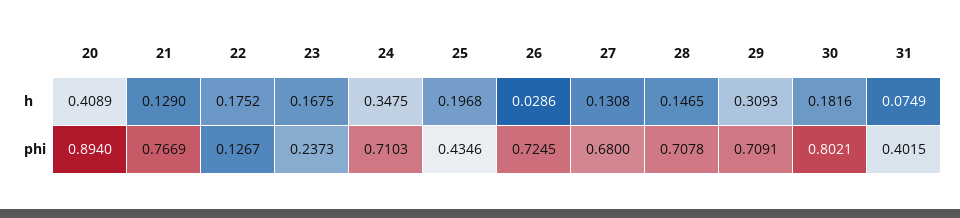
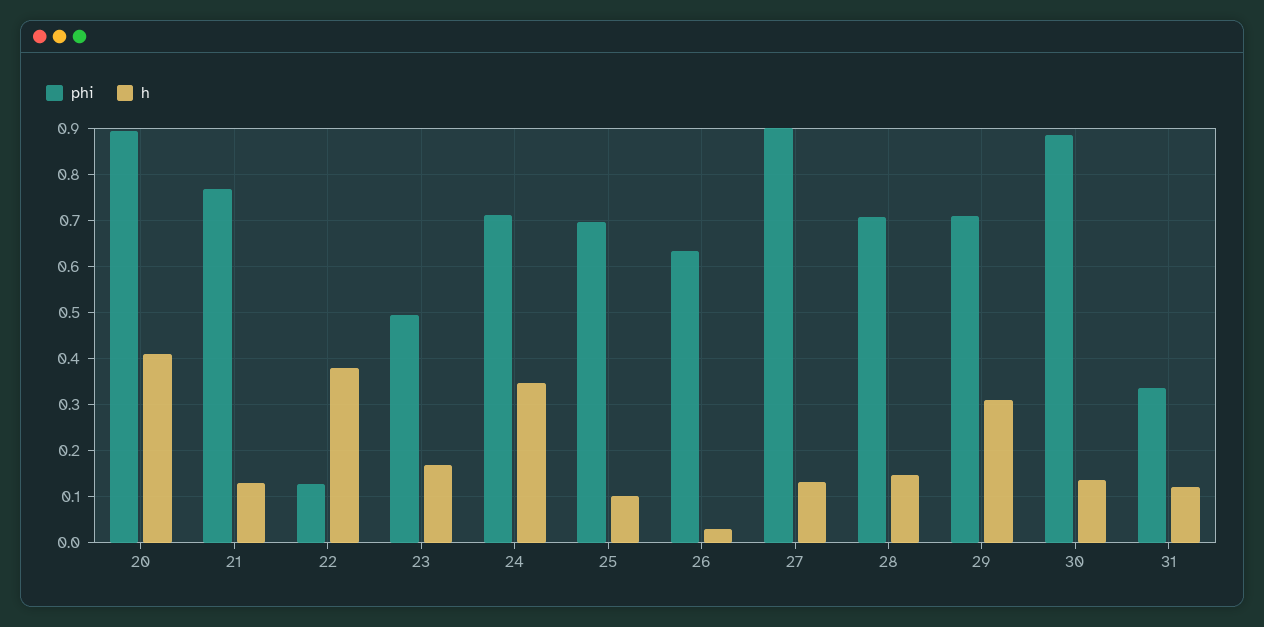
  {
    "h": {
      "20": 0.4089,
      "21": 0.129,
-     "22": 0.1752,
+     "22": 0.38,
      "23": 0.1675,
      "24": 0.3475,
-     "25": 0.1968,
+     "25": 0.1,
      "26": 0.0286,
      "27": 0.1308,
      "28": 0.1465,
      "29": 0.3093,
-     "30": 0.1816,
+     "30": 0.14,
-     "31": 0.0749
+     "31": 0.12
    },
    "phi": {
      "20": 0.894,
      "21": 0.7669,
      "22": 0.1267,
-     "23": 0.2373,
+     "23": 0.5,
      "24": 0.7103,
-     "25": 0.4346,
+     "25": 0.7,
-     "26": 0.7245,
+     "26": 0.64,
-     "27": 0.68,
+     "27": 0.9,
      "28": 0.7078,
      "29": 0.7091,
-     "30": 0.8021,
+     "30": 0.88,
-     "31": 0.4015
+     "31": 0.34
    }
  }

